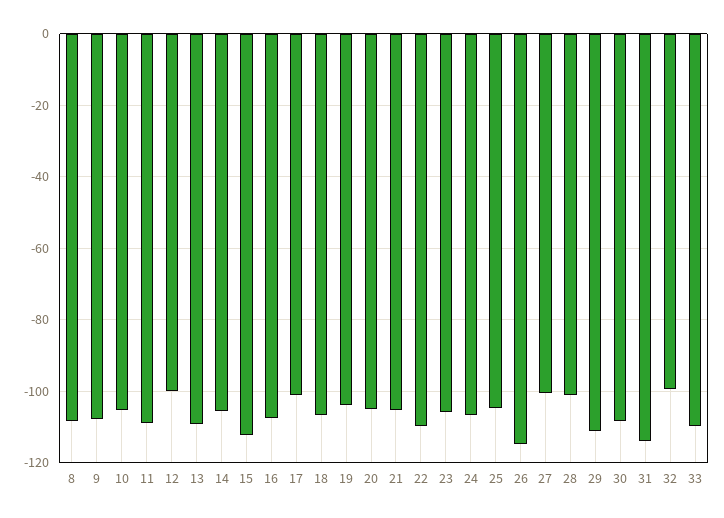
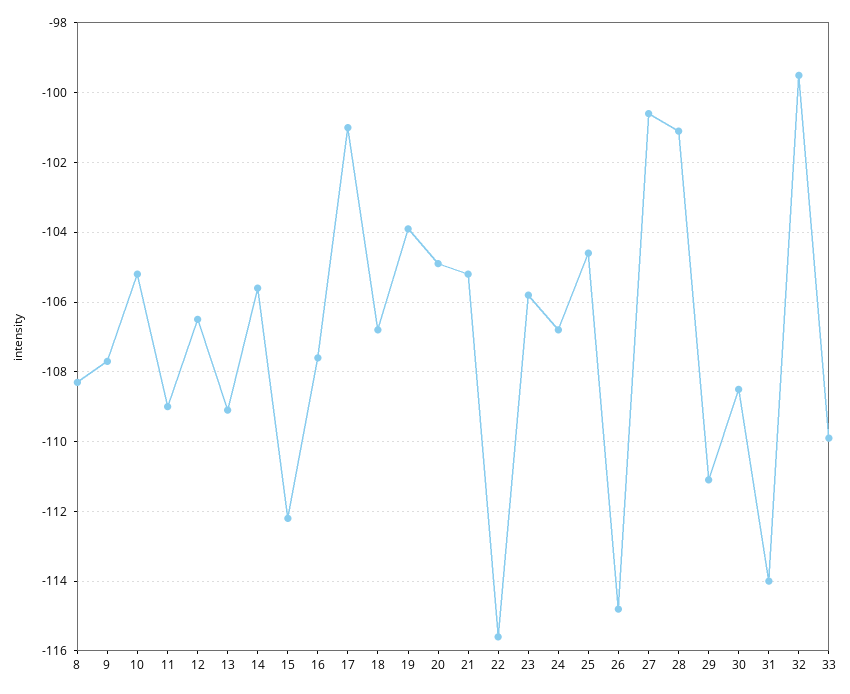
  {
    "8": -108.5,
    "9": -107.5,
    "10": -105,
    "11": -109,
-   "12": -100,
+   "12": -106.5,
    "13": -109,
    "14": -105.5,
    "15": -112,
    "16": -107.5,
    "17": -101,
    "18": -107,
    "19": -104,
    "20": -105,
    "21": -105,
-   "22": -110,
+   "22": -115.5,
    "23": -106,
    "24": -107,
    "25": -104.5,
    "26": -115,
    "27": -100.5,
    "28": -101,
    "29": -111,
    "30": -108.5,
    "31": -114,
    "32": -99.5,
    "33": -110
  }

